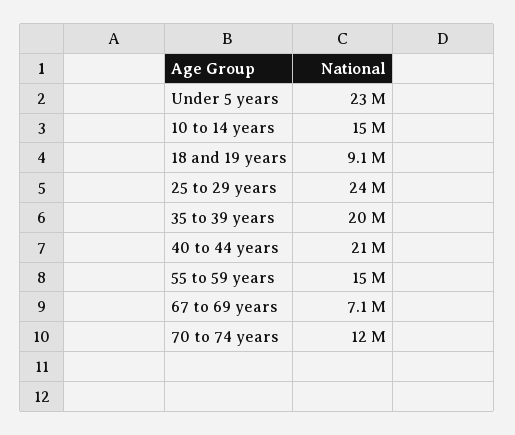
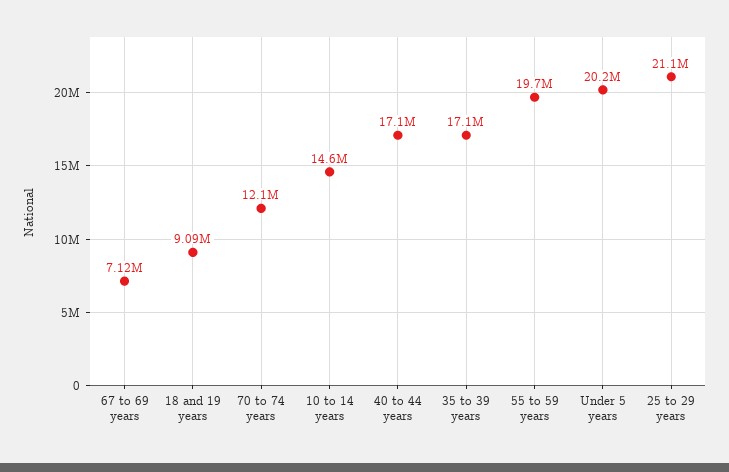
  {
-   "Under 5 years": 23000000,
+   "Under 5 years": 20200000,
    "10 to 14 years": 14600000,
    "18 and 19 years": 9090000,
-   "25 to 29 years": 24000000,
+   "25 to 29 years": 21100000,
-   "35 to 39 years": 20000000,
+   "35 to 39 years": 17100000,
-   "40 to 44 years": 21000000,
+   "40 to 44 years": 17100000,
-   "55 to 59 years": 15000000,
+   "55 to 59 years": 19700000,
    "67 to 69 years": 7120000,
    "70 to 74 years": 12100000
  }

